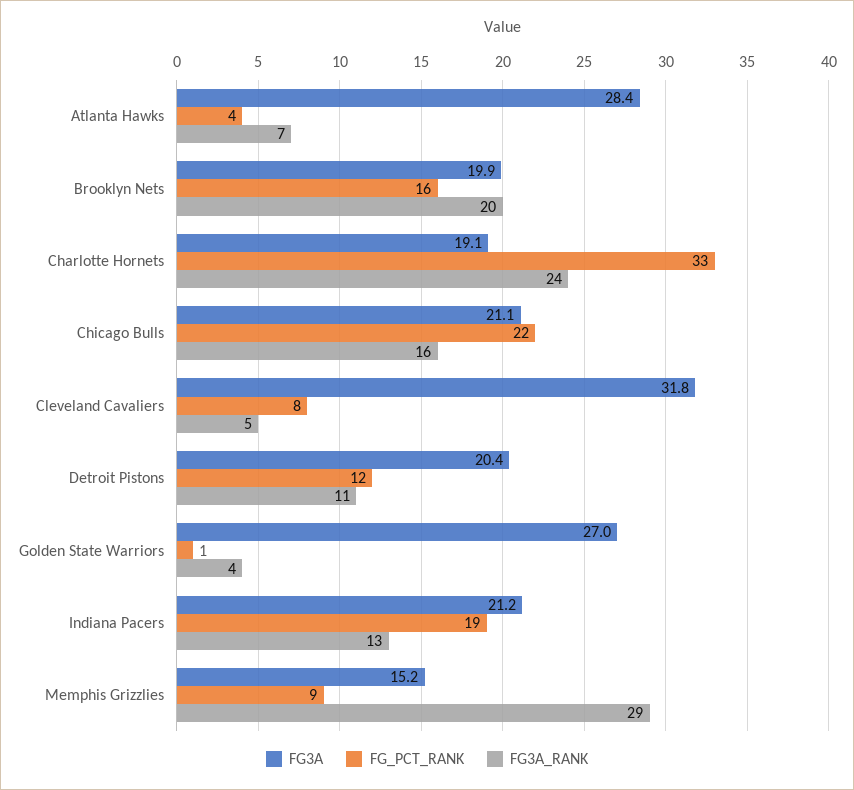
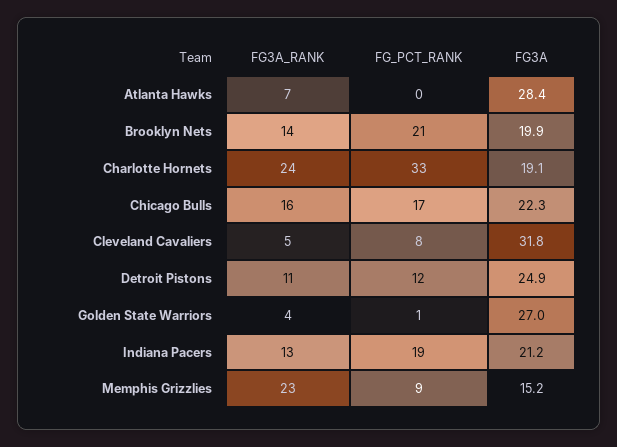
  {
    "FG3A": {
      "Atlanta Hawks": 28.4,
      "Brooklyn Nets": 19.9,
      "Charlotte Hornets": 19.1,
-     "Chicago Bulls": 21.1,
+     "Chicago Bulls": 22.3,
      "Cleveland Cavaliers": 31.8,
-     "Detroit Pistons": 20.4,
+     "Detroit Pistons": 24.9,
      "Golden State Warriors": 27,
      "Indiana Pacers": 21.2,
      "Memphis Grizzlies": 15.2
    },
    "FG_PCT_RANK": {
-     "Atlanta Hawks": 4,
+     "Atlanta Hawks": 0,
-     "Brooklyn Nets": 16,
+     "Brooklyn Nets": 21,
      "Charlotte Hornets": 33,
-     "Chicago Bulls": 22,
+     "Chicago Bulls": 17,
      "Cleveland Cavaliers": 8,
      "Detroit Pistons": 12,
      "Golden State Warriors": 1,
      "Indiana Pacers": 19,
      "Memphis Grizzlies": 9
    },
    "FG3A_RANK": {
      "Atlanta Hawks": 7,
-     "Brooklyn Nets": 20,
+     "Brooklyn Nets": 14,
      "Charlotte Hornets": 24,
      "Chicago Bulls": 16,
      "Cleveland Cavaliers": 5,
      "Detroit Pistons": 11,
      "Golden State Warriors": 4,
      "Indiana Pacers": 13,
-     "Memphis Grizzlies": 29
+     "Memphis Grizzlies": 23
    }
  }

